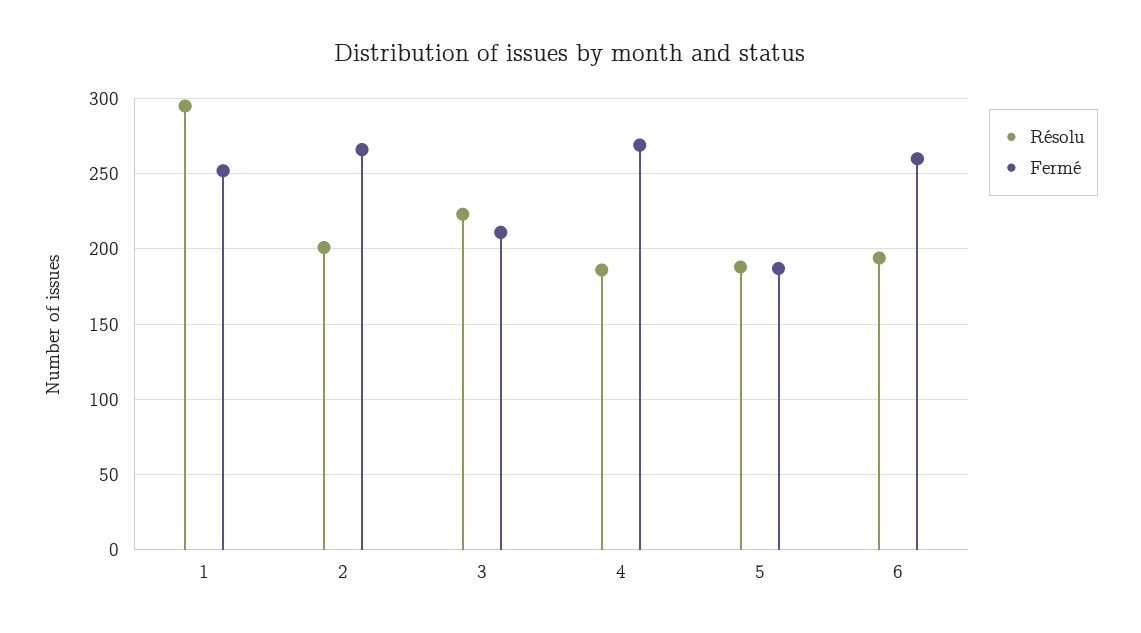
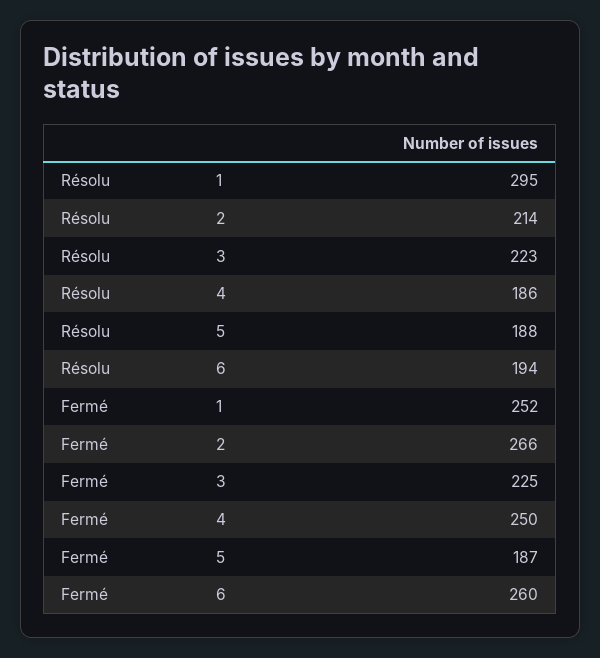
  {
    "Résolu": {
      "1": 295,
-     "2": 200,
+     "2": 214,
      "3": 223,
      "4": 186,
      "5": 188,
      "6": 194
    },
    "Fermé": {
      "1": 252,
      "2": 266,
-     "3": 210,
+     "3": 225,
-     "4": 270,
+     "4": 250,
      "5": 187,
      "6": 260
    }
  }

